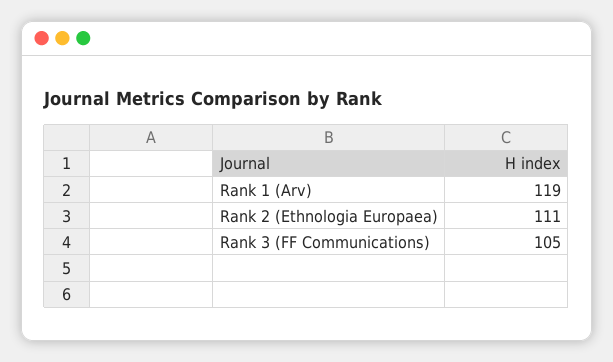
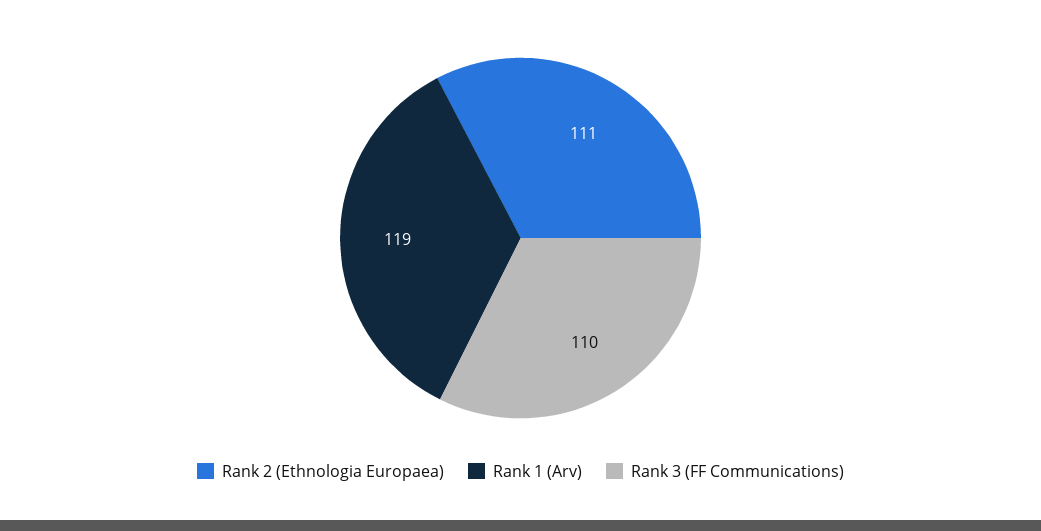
  {
    "Rank 1 (Arv)": 119,
    "Rank 2 (Ethnologia Europaea)": 111,
-   "Rank 3 (FF Communications)": 105
+   "Rank 3 (FF Communications)": 110
  }

